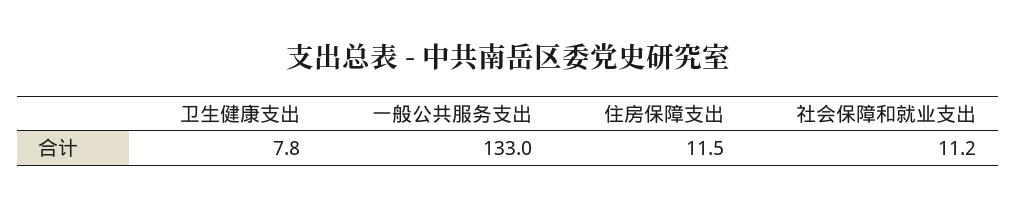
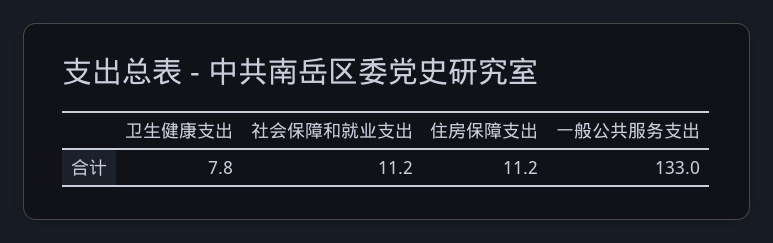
  {
    "卫生健康支出": 7.8,
    "一般公共服务支出": 133,
-   "住房保障支出": 11.5,
+   "住房保障支出": 11.2,
    "社会保障和就业支出": 11.2
  }

